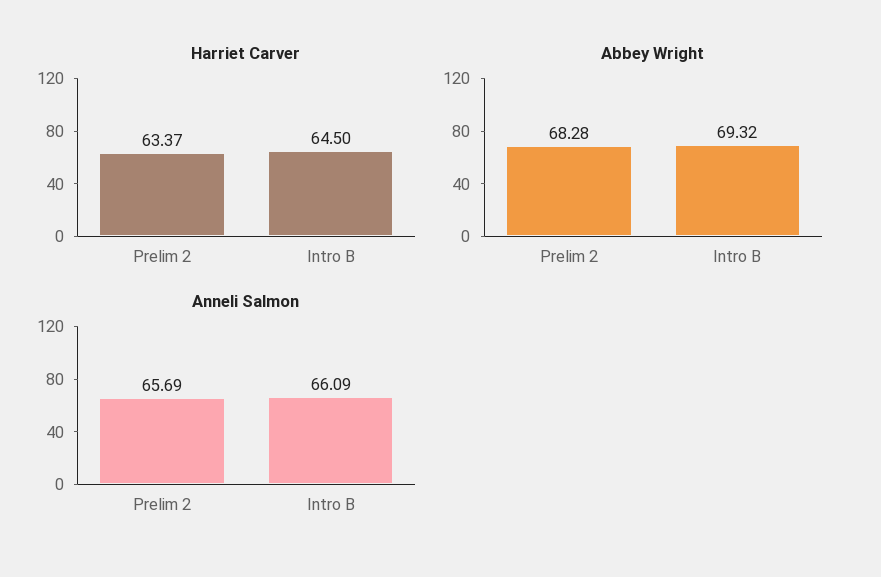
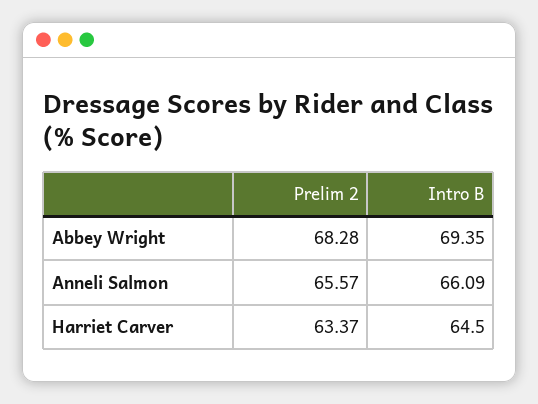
  {
    "Harriet Carver": {
      "Prelim 2": 63.37,
      "Intro B": 64.5
    },
    "Abbey Wright": {
      "Prelim 2": 68.28,
-     "Intro B": 69.32
+     "Intro B": 69.35
    },
    "Anneli Salmon": {
-     "Prelim 2": 65.69,
+     "Prelim 2": 65.57,
      "Intro B": 66.09
    }
  }

